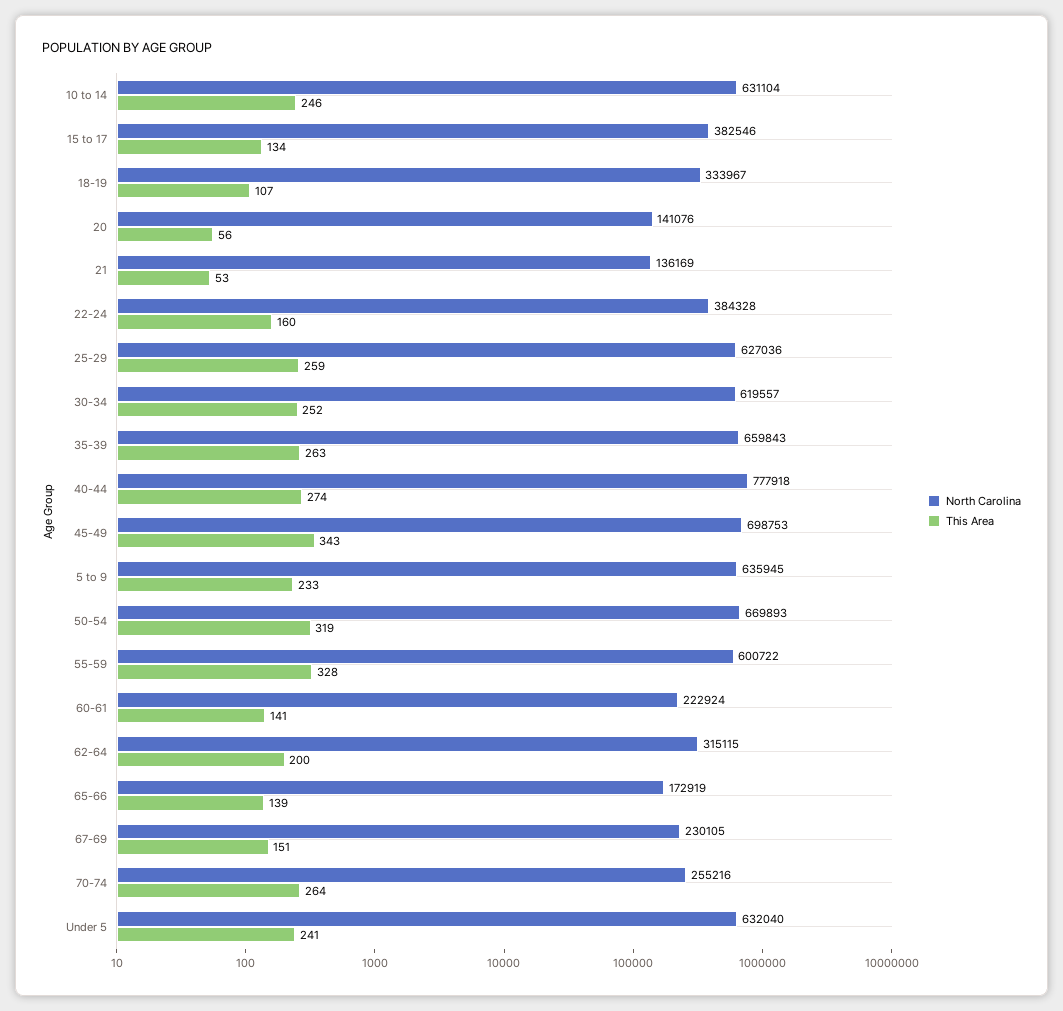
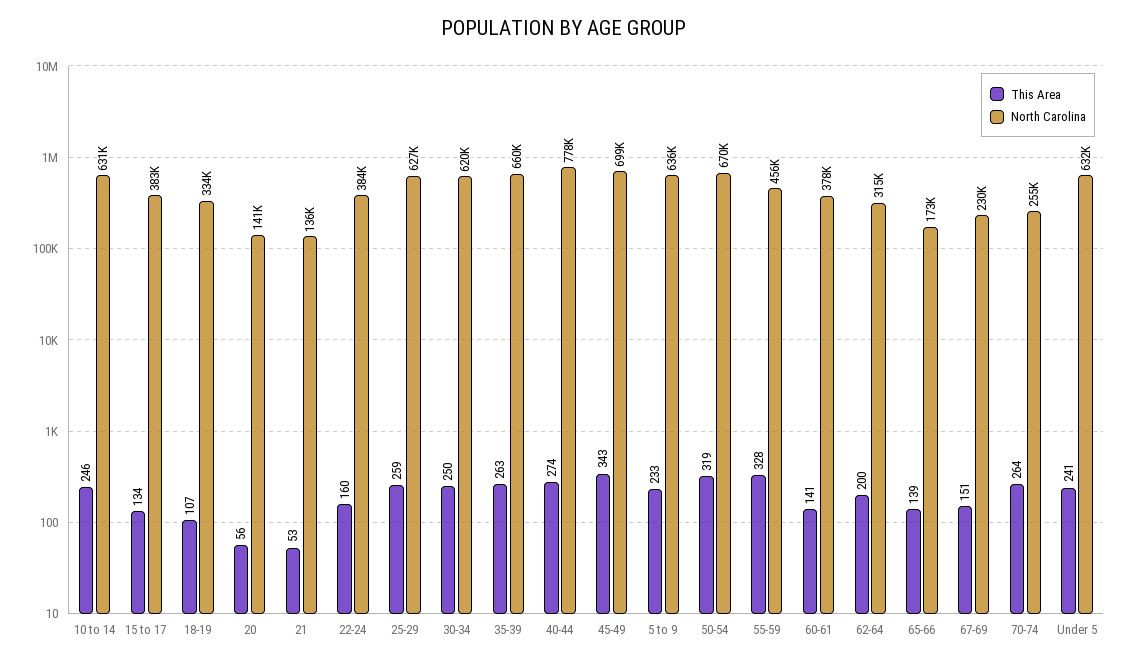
  {
    "North Carolina": {
      "10 to 14": 631104,
      "15 to 17": 382546,
      "18-19": 333967,
      "20": 141076,
      "21": 136169,
      "22-24": 384328,
      "25-29": 627036,
      "30-34": 619557,
      "35-39": 659843,
      "40-44": 777918,
      "45-49": 698753,
      "5 to 9": 635945,
      "50-54": 669893,
-     "55-59": 600722,
+     "55-59": 456000,
-     "60-61": 222924,
+     "60-61": 378000,
      "62-64": 315115,
      "65-66": 172919,
      "67-69": 230105,
      "70-74": 255216,
      "Under 5": 632040
    },
    "This Area": {
      "10 to 14": 246,
      "15 to 17": 134,
      "18-19": 107,
      "20": 56,
      "21": 53,
      "22-24": 160,
      "25-29": 259,
-     "30-34": 252,
+     "30-34": 250,
      "35-39": 263,
      "40-44": 274,
      "45-49": 343,
      "5 to 9": 233,
      "50-54": 319,
      "55-59": 328,
      "60-61": 141,
      "62-64": 200,
      "65-66": 139,
      "67-69": 151,
      "70-74": 264,
      "Under 5": 241
    }
  }

